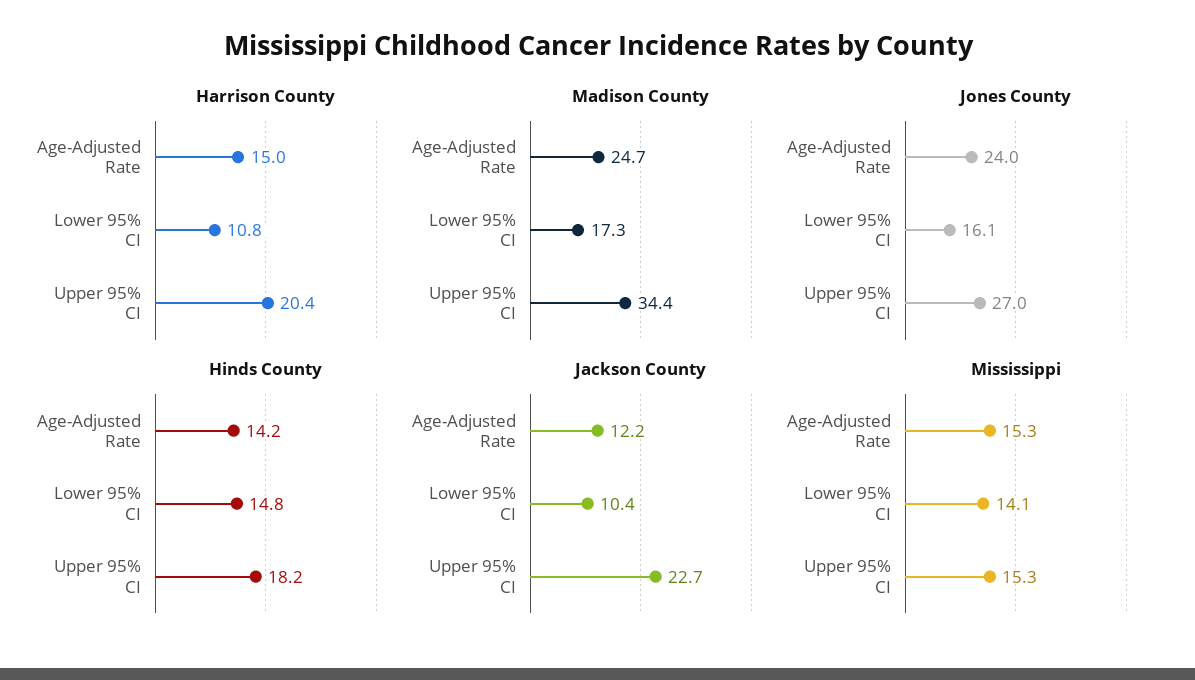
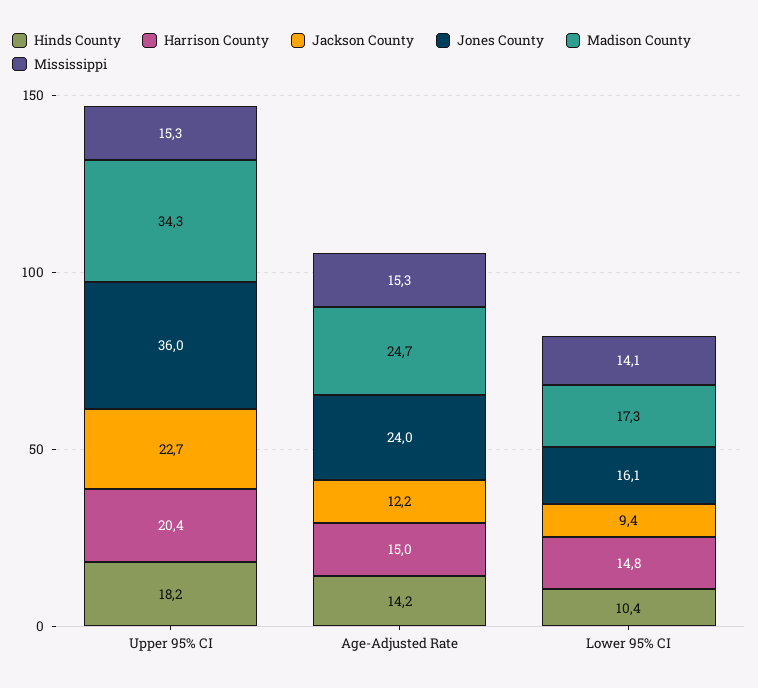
  {
    "Harrison County": {
      "Age-Adjusted Rate": 15,
-     "Lower 95% CI": 10.8,
+     "Lower 95% CI": 14.8,
      "Upper 95% CI": 20.4
    },
    "Madison County": {
      "Age-Adjusted Rate": 24.7,
      "Lower 95% CI": 17.3,
-     "Upper 95% CI": 34.4
+     "Upper 95% CI": 34.3
    },
    "Jones County": {
      "Age-Adjusted Rate": 24,
      "Lower 95% CI": 16.1,
-     "Upper 95% CI": 27
+     "Upper 95% CI": 36
    },
    "Hinds County": {
      "Age-Adjusted Rate": 14.2,
-     "Lower 95% CI": 14.8,
+     "Lower 95% CI": 10.4,
      "Upper 95% CI": 18.2
    },
    "Jackson County": {
      "Age-Adjusted Rate": 12.2,
-     "Lower 95% CI": 10.4,
+     "Lower 95% CI": 9.4,
      "Upper 95% CI": 22.7
    },
    "Mississippi": {
      "Age-Adjusted Rate": 15.3,
      "Lower 95% CI": 14.1,
      "Upper 95% CI": 15.3
    }
  }

